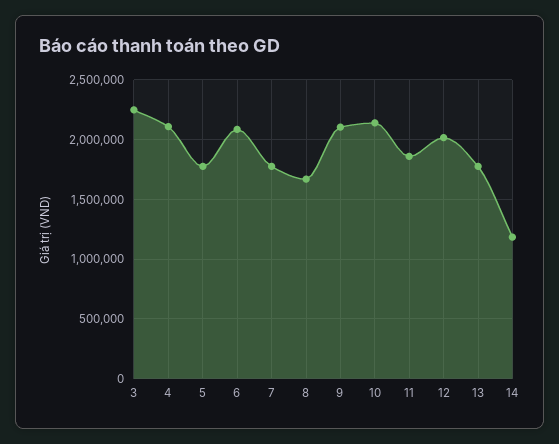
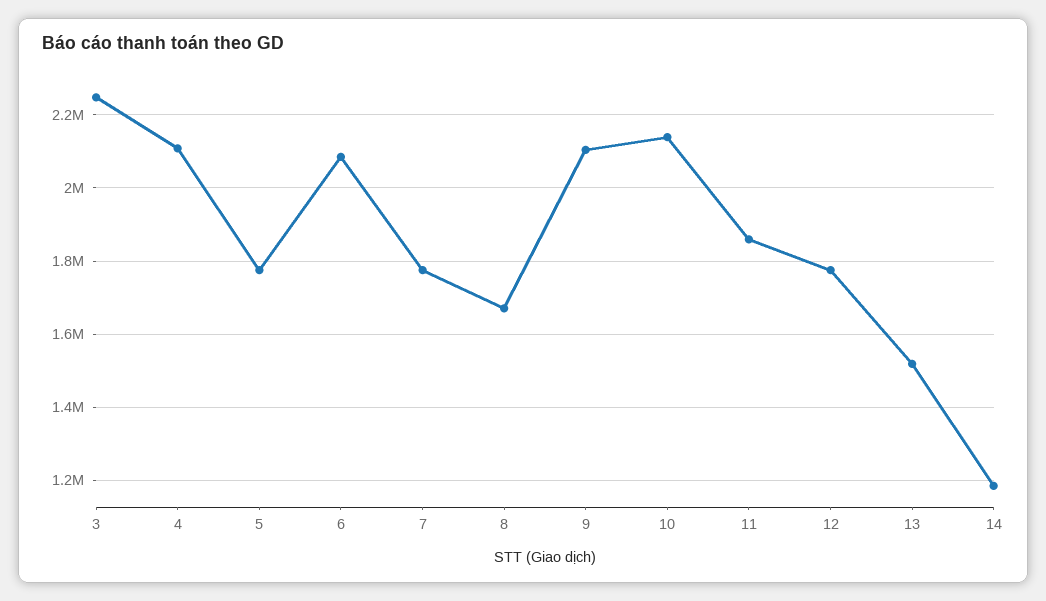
  {
    "3": 2240000,
    "4": 2100000,
    "5": 1780000,
    "6": 2080000,
    "7": 1780000,
    "8": 1680000,
    "9": 2100000,
    "10": 2140000,
    "11": 1860000,
-   "12": 2000000,
+   "12": 1780000,
-   "13": 1800000,
+   "13": 1520000,
    "14": 1180000
  }

